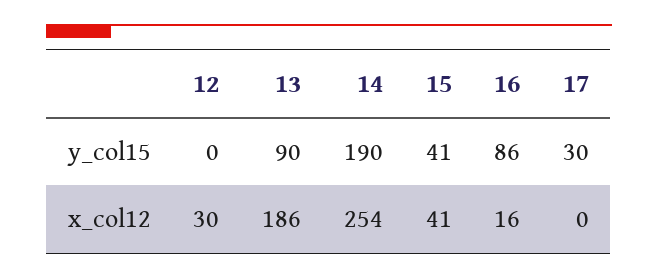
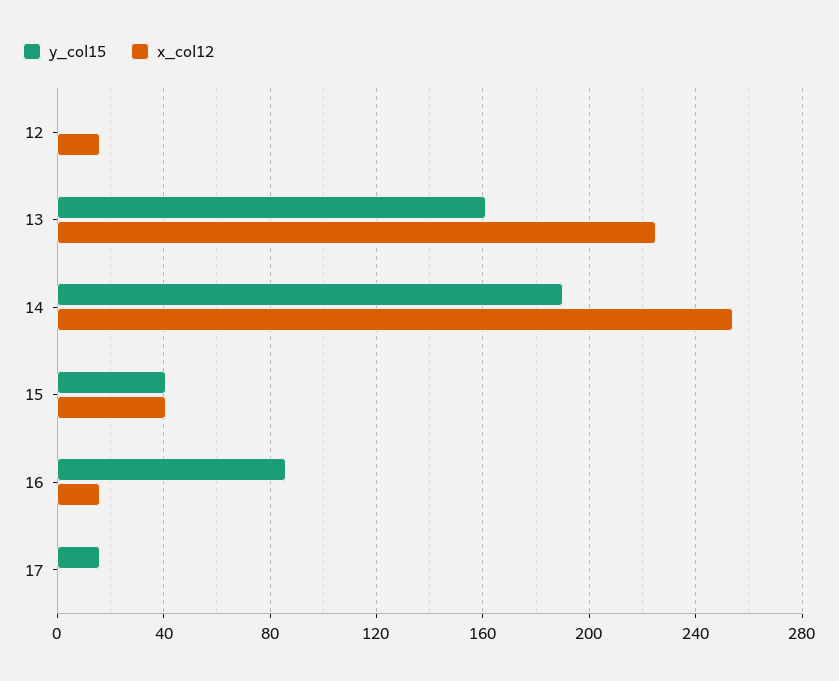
  {
    "y_col15": {
      "12": 0,
-     "13": 90,
+     "13": 160,
      "14": 190,
      "15": 41,
      "16": 86,
-     "17": 30
+     "17": 15
    },
    "x_col12": {
-     "12": 30,
+     "12": 15,
-     "13": 186,
+     "13": 225,
      "14": 254,
      "15": 41,
      "16": 16,
      "17": 0
    }
  }

